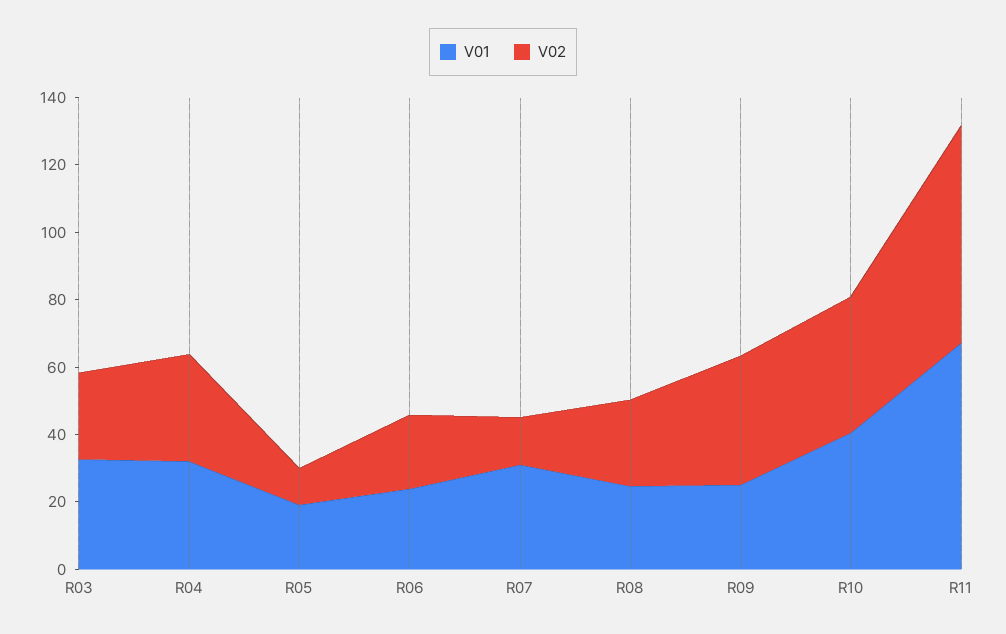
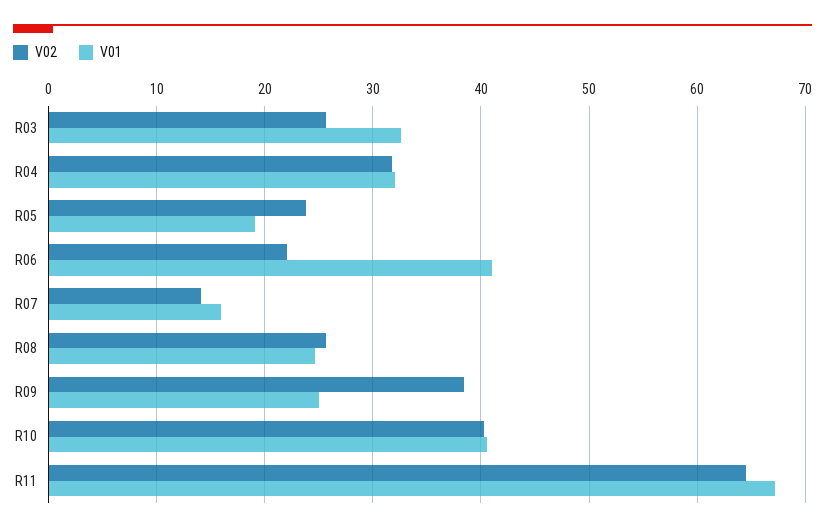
  {
    "V01": {
      "R03": 33,
      "R04": 32,
      "R05": 19,
-     "R06": 25,
+     "R06": 41,
-     "R07": 30,
+     "R07": 16,
      "R08": 25,
      "R09": 25,
      "R10": 41,
      "R11": 67
    },
    "V02": {
      "R03": 26,
      "R04": 32,
-     "R05": 10,
+     "R05": 24,
      "R06": 22,
      "R07": 14,
      "R08": 26,
      "R09": 38,
      "R10": 40,
      "R11": 65
    }
  }

